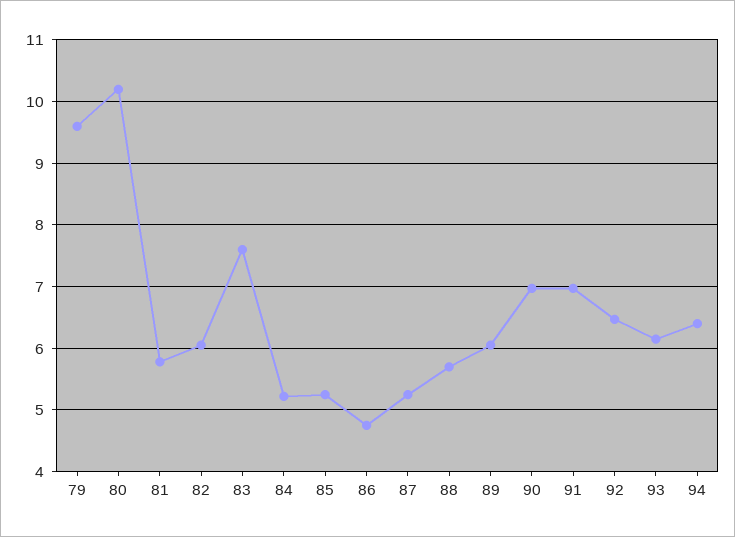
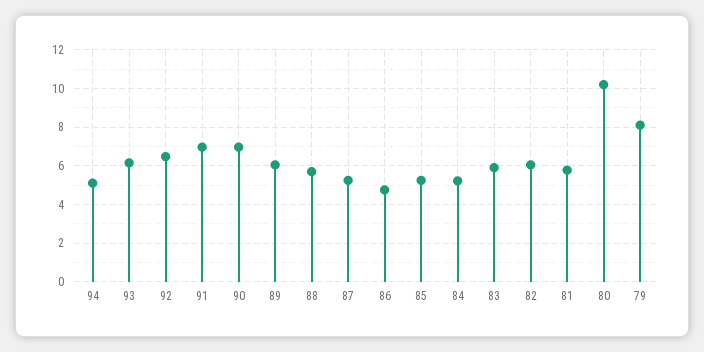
  {
-   "79": 9.6,
+   "79": 8,
    "80": 10.2,
    "81": 5.8,
    "82": 6.1,
-   "83": 7.6,
+   "83": 6,
    "84": 5.2,
    "85": 5.3,
    "86": 4.8,
    "87": 5.3,
    "88": 5.7,
    "89": 6.1,
    "90": 7,
    "91": 7,
    "92": 6.5,
    "93": 6.2,
-   "94": 6.4
+   "94": 5
  }

